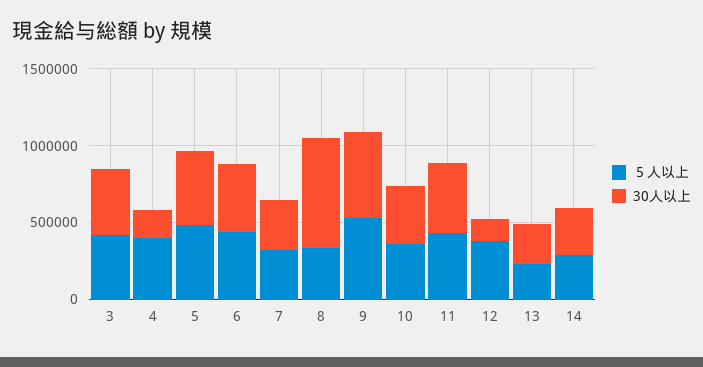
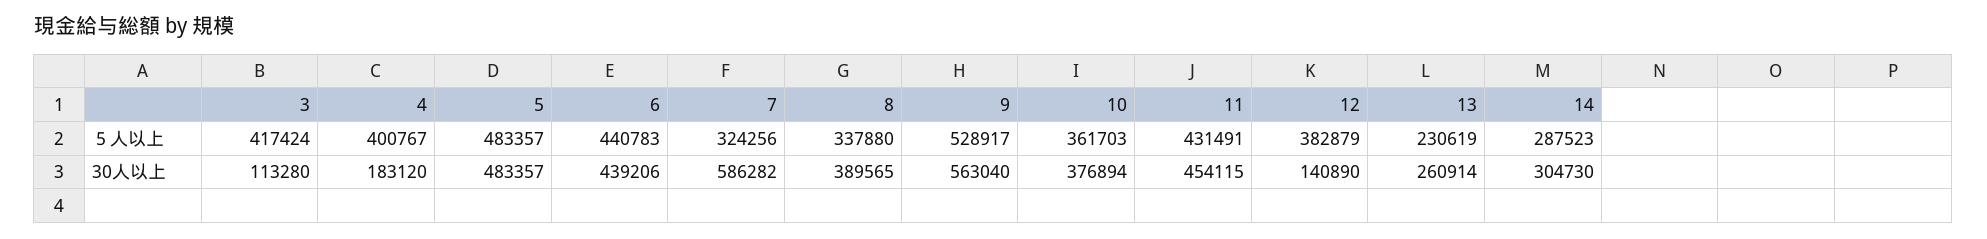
  {
    "５人以上": {
      "3": 417424,
      "4": 400767,
      "5": 483357,
      "6": 440783,
      "7": 324256,
      "8": 337880,
      "9": 528917,
      "10": 361703,
      "11": 431491,
      "12": 382879,
      "13": 230619,
      "14": 287523
    },
    "30人以上": {
-     "3": 400000,
+     "3": 113280,
      "4": 183120,
      "5": 483357,
      "6": 439206,
-     "7": 300000,
+     "7": 586282,
-     "8": 700000,
+     "8": 389565,
      "9": 563040,
      "10": 376894,
      "11": 454115,
      "12": 140890,
      "13": 260914,
      "14": 304730
    }
  }

